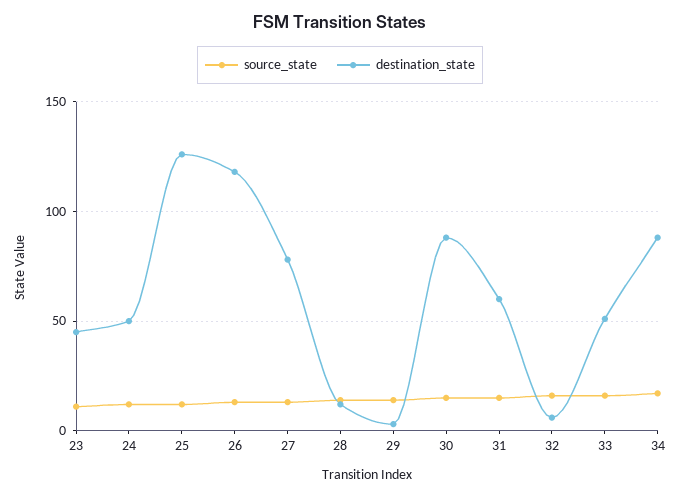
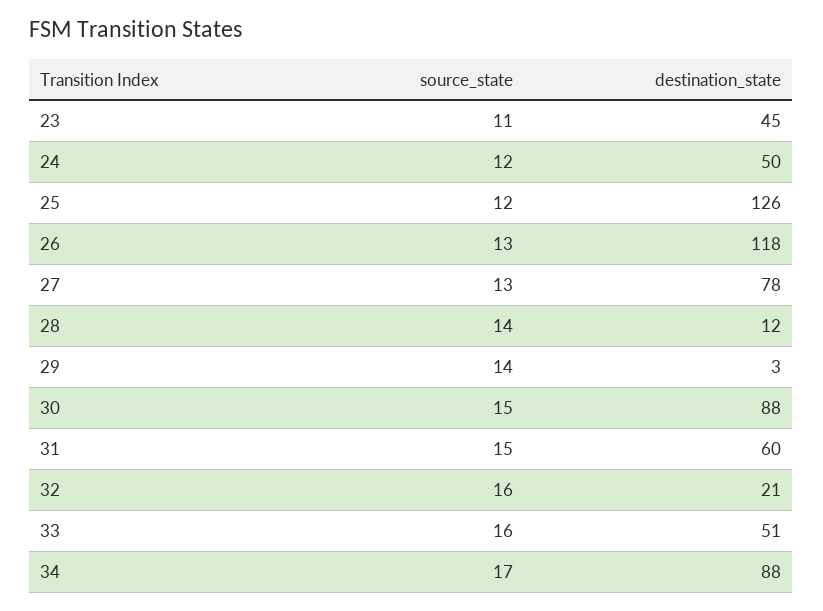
  {
    "source_state": {
      "23": 11,
      "24": 12,
      "25": 12,
      "26": 13,
      "27": 13,
      "28": 14,
      "29": 14,
      "30": 15,
      "31": 15,
      "32": 16,
      "33": 16,
      "34": 17
    },
    "destination_state": {
      "23": 45,
      "24": 50,
      "25": 126,
      "26": 118,
      "27": 78,
      "28": 12,
      "29": 3,
      "30": 88,
      "31": 60,
-     "32": 5,
+     "32": 21,
      "33": 51,
      "34": 88
    }
  }

